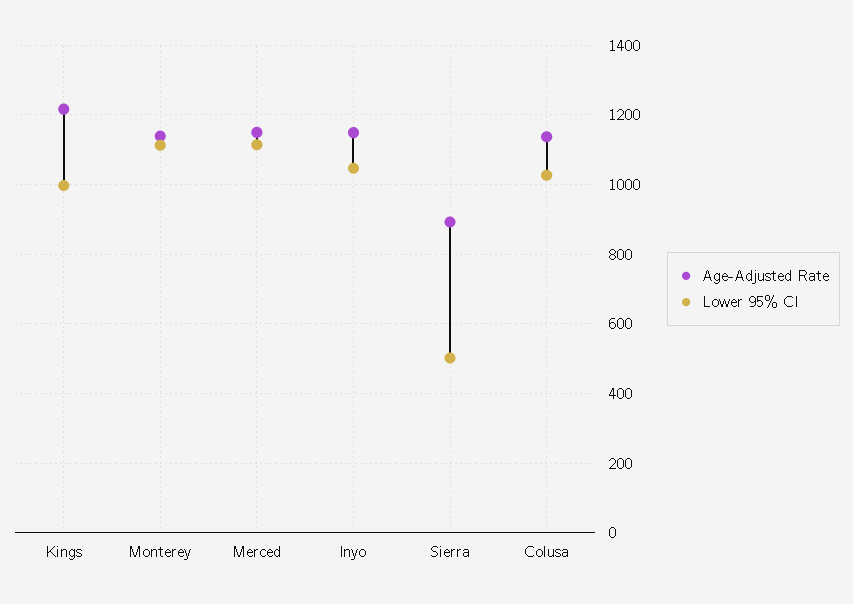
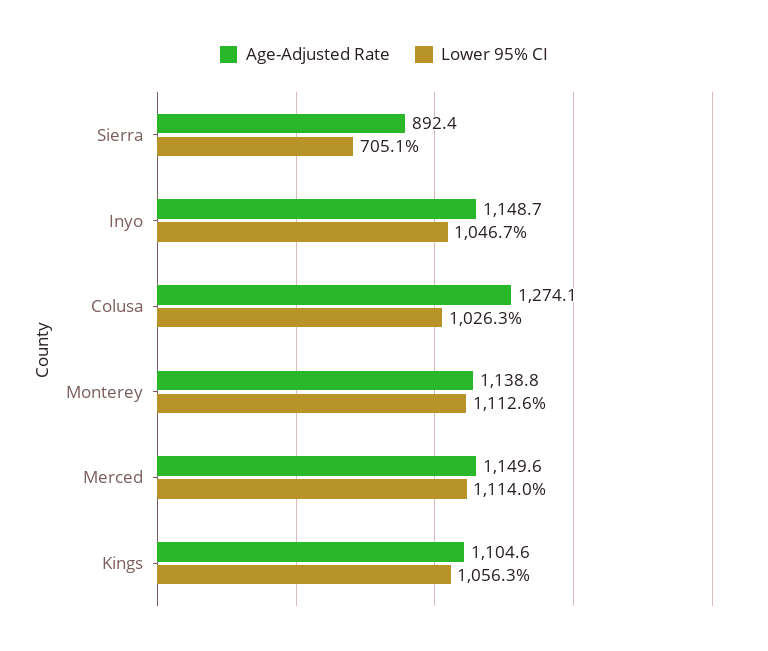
  {
    "Age-Adjusted Rate": {
-     "Kings": 1220,
+     "Kings": 1104.6,
      "Monterey": 1138.8,
      "Merced": 1149.6,
      "Inyo": 1148.7,
      "Sierra": 892.4,
-     "Colusa": 1140
+     "Colusa": 1274.1
    },
    "Lower 95% CI": {
-     "Kings": 1000,
+     "Kings": 1056.3,
      "Monterey": 1112.6,
      "Merced": 1114,
      "Inyo": 1046.7,
-     "Sierra": 500,
+     "Sierra": 705.1,
      "Colusa": 1026.3
    }
  }

